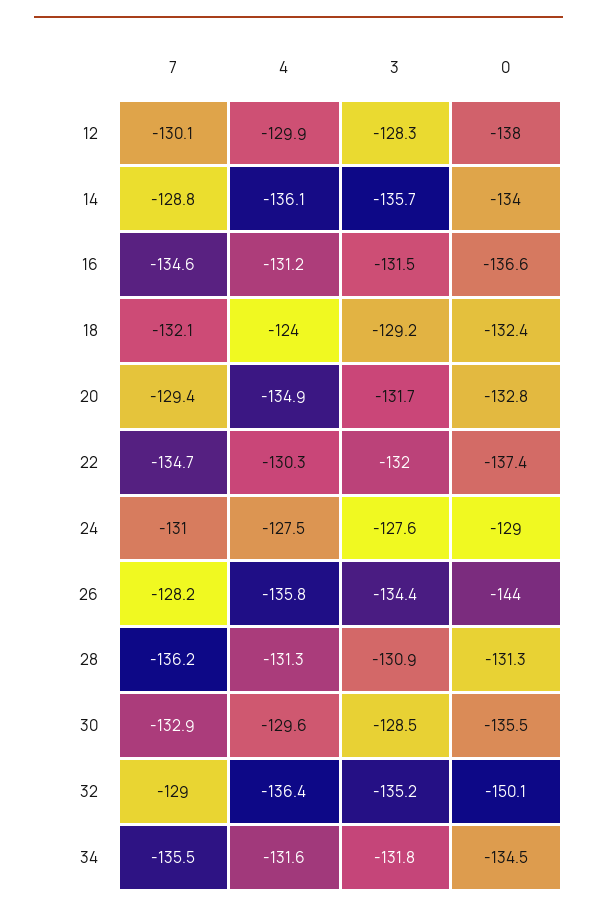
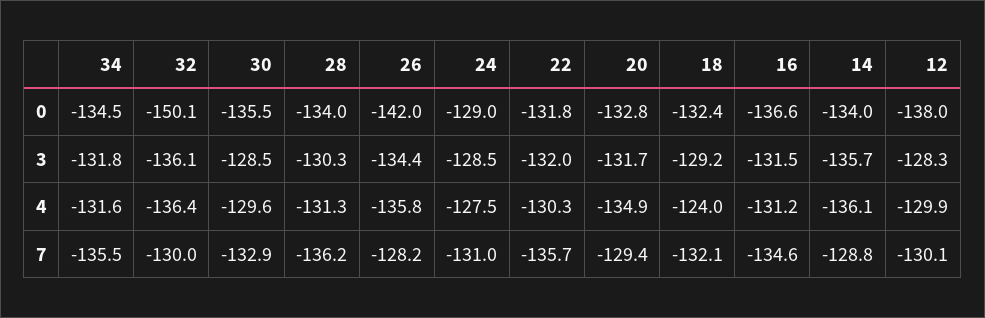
  {
    "7": {
      "12": -130.1,
      "14": -128.8,
      "16": -134.6,
      "18": -132.1,
      "20": -129.4,
-     "22": -134.7,
+     "22": -135.7,
      "24": -131,
      "26": -128.2,
      "28": -136.2,
      "30": -132.9,
-     "32": -129,
+     "32": -130,
      "34": -135.5
    },
    "4": {
      "12": -129.9,
      "14": -136.1,
      "16": -131.2,
      "18": -124,
      "20": -134.9,
      "22": -130.3,
      "24": -127.5,
      "26": -135.8,
      "28": -131.3,
      "30": -129.6,
      "32": -136.4,
      "34": -131.6
    },
    "3": {
      "12": -128.3,
      "14": -135.7,
      "16": -131.5,
      "18": -129.2,
      "20": -131.7,
      "22": -132,
-     "24": -127.6,
+     "24": -128.5,
      "26": -134.4,
-     "28": -130.9,
+     "28": -130.3,
      "30": -128.5,
-     "32": -135.2,
+     "32": -136.1,
      "34": -131.8
    },
    "0": {
      "12": -138,
      "14": -134,
      "16": -136.6,
      "18": -132.4,
      "20": -132.8,
-     "22": -137.4,
+     "22": -131.8,
      "24": -129,
-     "26": -144,
+     "26": -142,
-     "28": -131.3,
+     "28": -134,
      "30": -135.5,
      "32": -150.1,
      "34": -134.5
    }
  }

